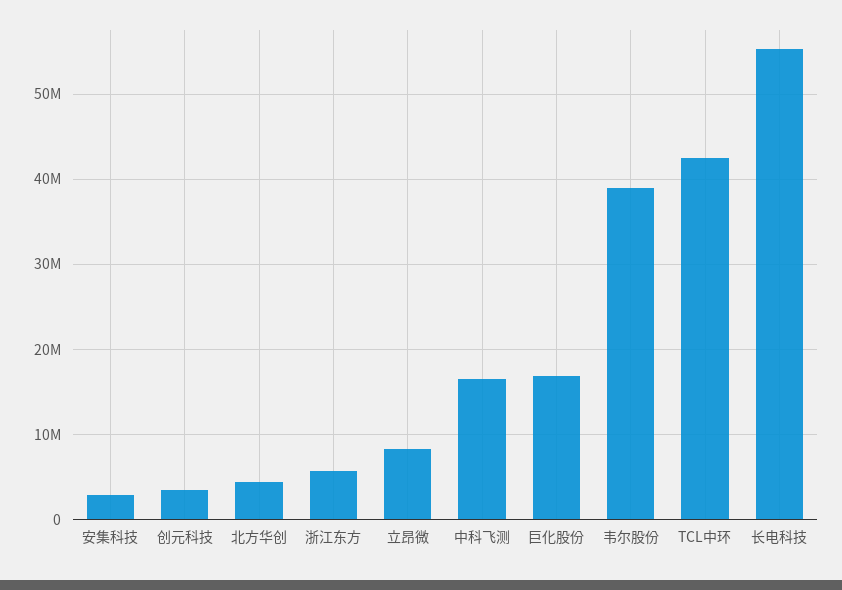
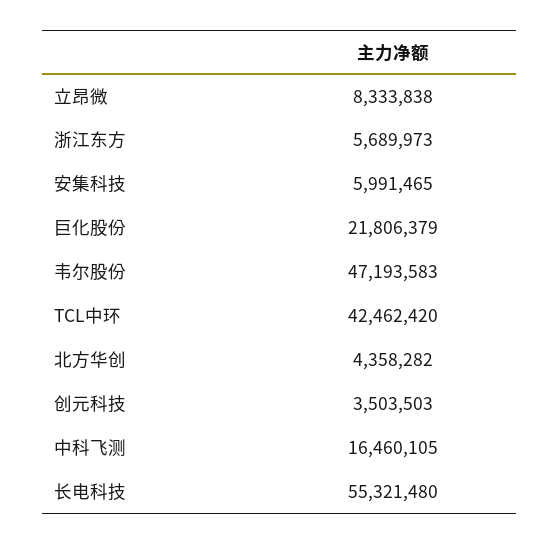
  {
-   "安集科技": 3000000,
+   "安集科技": 5991465,
    "创元科技": 3503503,
    "北方华创": 4358282,
    "浙江东方": 5689973,
    "立昂微": 8333838,
    "中科飞测": 16460105,
-   "巨化股份": 17000000,
+   "巨化股份": 21806379,
-   "韦尔股份": 39000000,
+   "韦尔股份": 47193583,
    "TCL中环": 42462420,
    "长电科技": 55321480
  }

